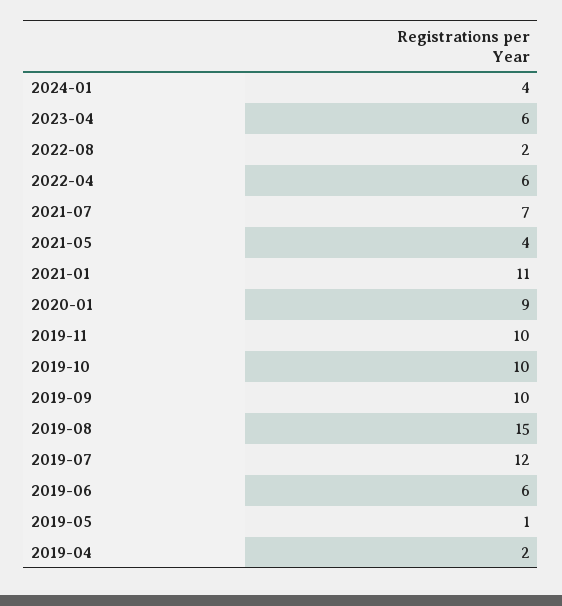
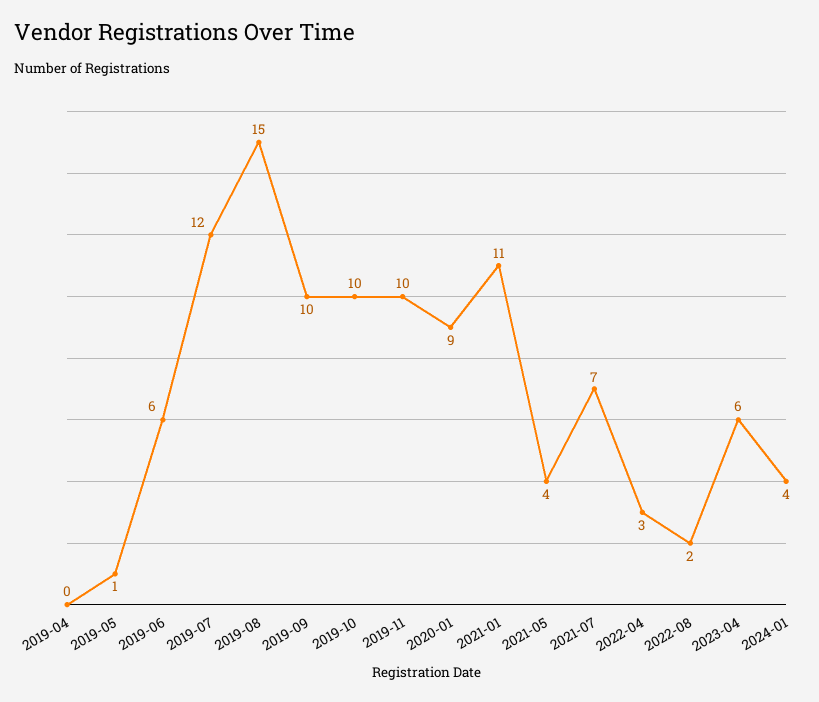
  {
    "2024-01": 4,
    "2023-04": 6,
    "2022-08": 2,
-   "2022-04": 6,
+   "2022-04": 3,
    "2021-07": 7,
    "2021-05": 4,
    "2021-01": 11,
    "2020-01": 9,
    "2019-11": 10,
    "2019-10": 10,
    "2019-09": 10,
    "2019-08": 15,
    "2019-07": 12,
    "2019-06": 6,
    "2019-05": 1,
-   "2019-04": 2
+   "2019-04": 0
  }

